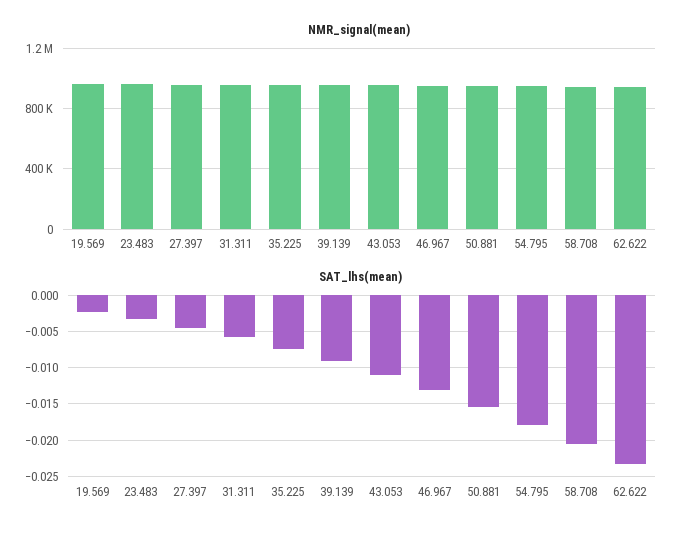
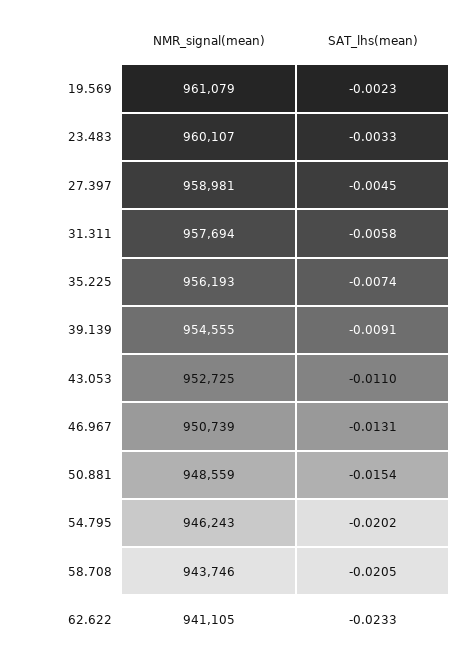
  {
    "NMR_signal(mean)": {
      "19.569": 961079,
      "23.483": 960107,
      "27.397": 958981,
      "31.311": 957694,
      "35.225": 956193,
      "39.139": 954555,
      "43.053": 952725,
      "46.967": 950739,
      "50.881": 948559,
      "54.795": 946243,
      "58.708": 943746,
      "62.622": 941105
    },
    "SAT_lhs(mean)": {
      "19.569": -0.0023,
      "23.483": -0.0033,
      "27.397": -0.0045,
      "31.311": -0.0058,
      "35.225": -0.0074,
      "39.139": -0.0091,
      "43.053": -0.011,
      "46.967": -0.0131,
      "50.881": -0.0154,
-     "54.795": -0.018,
+     "54.795": -0.0202,
      "58.708": -0.0205,
      "62.622": -0.0233
    }
  }

